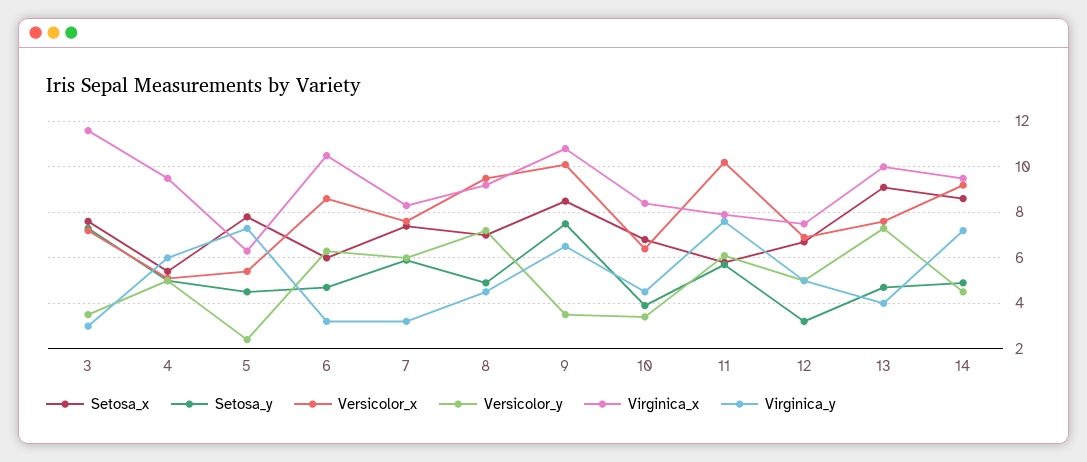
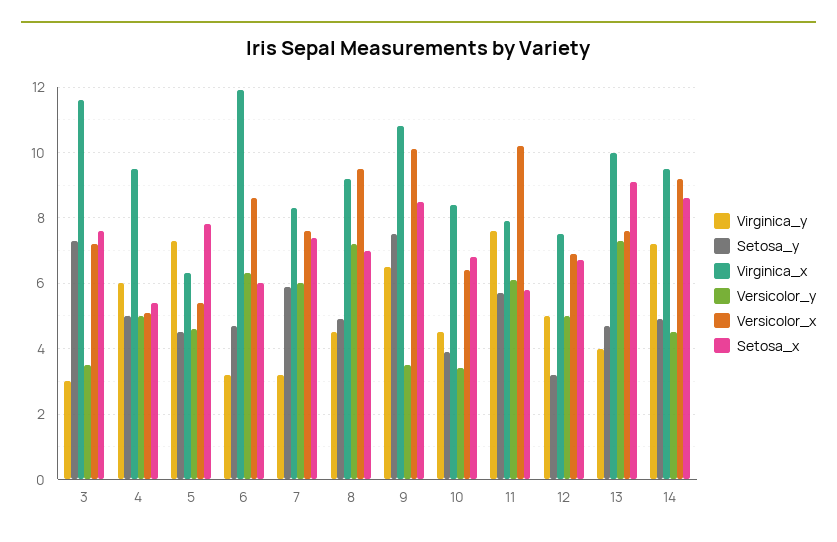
  {
    "Setosa_x": {
      "3": 7.5,
      "4": 5.5,
      "5": 8,
      "6": 6,
      "7": 7.5,
      "8": 7,
      "9": 8.5,
      "10": 7,
      "11": 6,
      "12": 6.5,
      "13": 9,
      "14": 8.5
    },
    "Setosa_y": {
      "3": 7.5,
      "4": 5,
      "5": 4.5,
      "6": 4.5,
      "7": 6,
      "8": 5,
      "9": 7.5,
      "10": 4,
      "11": 5.5,
      "12": 3,
      "13": 4.5,
      "14": 5
    },
    "Versicolor_x": {
      "3": 7,
      "4": 5,
      "5": 5.5,
      "6": 8.5,
      "7": 7.5,
      "8": 9.5,
      "9": 10,
      "10": 6.5,
      "11": 10,
      "12": 7,
      "13": 7.5,
      "14": 9
    },
    "Versicolor_y": {
      "3": 3.5,
      "4": 5,
-     "5": 2.5,
+     "5": 4.5,
      "6": 6.5,
      "7": 6,
      "8": 7,
      "9": 3.5,
      "10": 3.5,
      "11": 6,
      "12": 5,
      "13": 7.5,
      "14": 4.5
    },
    "Virginica_x": {
      "3": 11.5,
      "4": 9.5,
      "5": 6.5,
-     "6": 10.5,
+     "6": 12,
      "7": 8.5,
      "8": 9,
      "9": 11,
      "10": 8.5,
      "11": 8,
      "12": 7.5,
      "13": 10,
      "14": 9.5
    },
    "Virginica_y": {
      "3": 3,
      "4": 6,
      "5": 7.5,
      "6": 3,
      "7": 3,
      "8": 4.5,
      "9": 6.5,
      "10": 4.5,
      "11": 7.5,
      "12": 5,
      "13": 4,
      "14": 7
    }
  }

